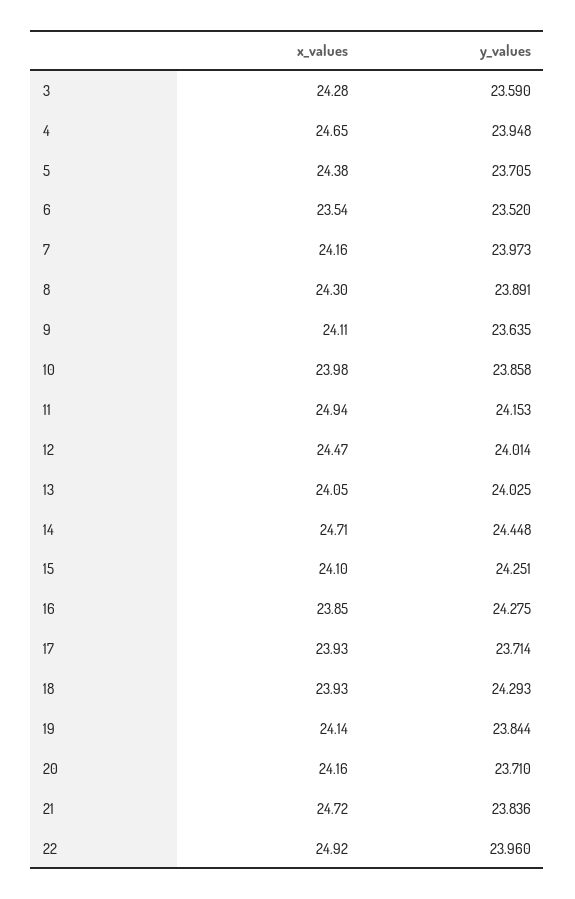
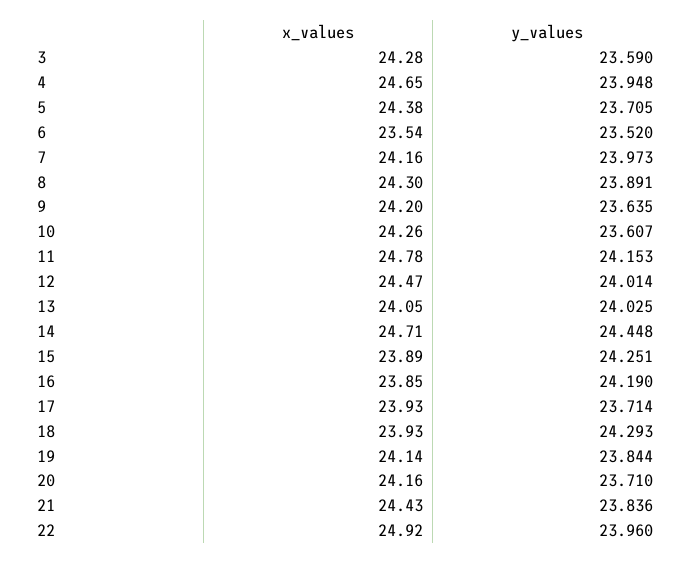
  {
    "x_values": {
      "3": 24.28,
      "4": 24.65,
      "5": 24.38,
      "6": 23.54,
      "7": 24.16,
      "8": 24.3,
-     "9": 24.11,
+     "9": 24.2,
-     "10": 23.98,
+     "10": 24.26,
-     "11": 24.94,
+     "11": 24.78,
      "12": 24.47,
      "13": 24.05,
      "14": 24.71,
-     "15": 24.1,
+     "15": 23.89,
      "16": 23.85,
      "17": 23.93,
      "18": 23.93,
      "19": 24.14,
      "20": 24.16,
-     "21": 24.72,
+     "21": 24.43,
      "22": 24.92
    },
    "y_values": {
      "3": 23.59,
      "4": 23.948,
      "5": 23.705,
      "6": 23.52,
      "7": 23.973,
      "8": 23.891,
      "9": 23.635,
-     "10": 23.858,
+     "10": 23.607,
      "11": 24.153,
      "12": 24.014,
      "13": 24.025,
      "14": 24.448,
      "15": 24.251,
-     "16": 24.275,
+     "16": 24.19,
      "17": 23.714,
      "18": 24.293,
      "19": 23.844,
      "20": 23.71,
      "21": 23.836,
      "22": 23.96
    }
  }

